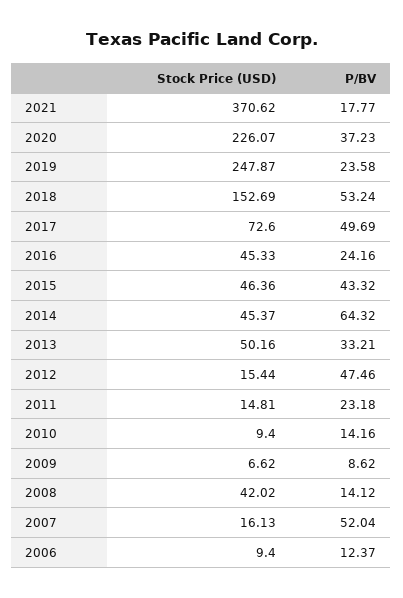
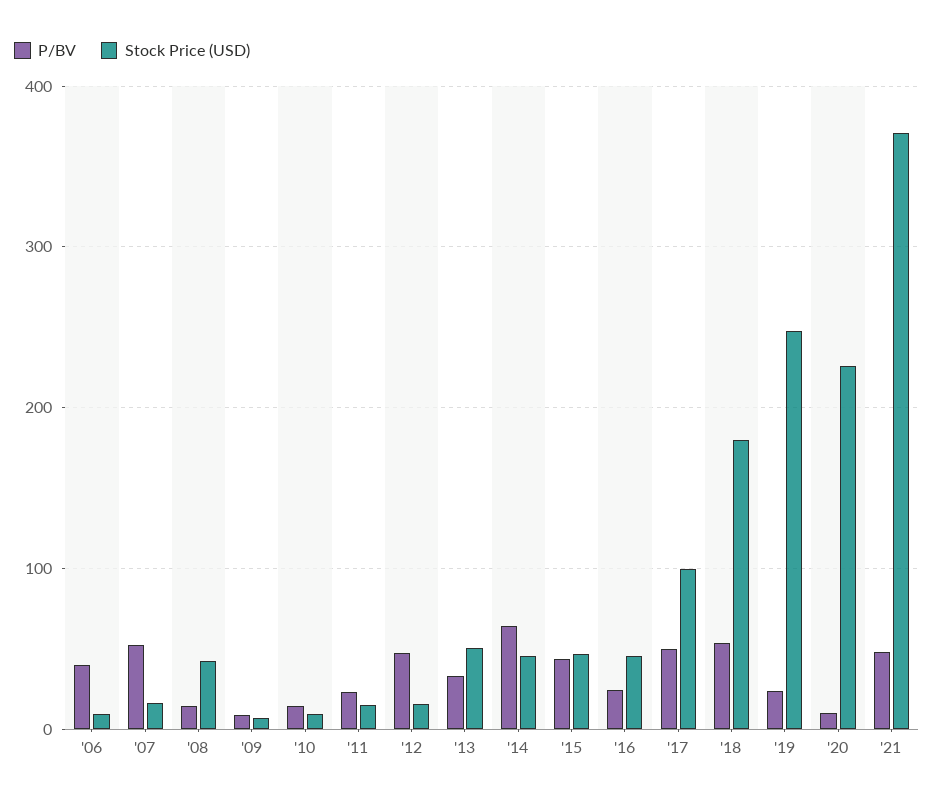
  {
    "Stock Price (USD)": {
      "2021": 370.62,
      "2020": 226.07,
      "2019": 247.87,
-     "2018": 152.69,
+     "2018": 180,
-     "2017": 72.6,
+     "2017": 100,
      "2016": 45.33,
      "2015": 46.36,
      "2014": 45.37,
      "2013": 50.16,
      "2012": 15.44,
      "2011": 14.81,
      "2010": 9.4,
      "2009": 6.62,
      "2008": 42.02,
      "2007": 16.13,
      "2006": 9.4
    },
    "P/BV": {
-     "2021": 17.77,
+     "2021": 50,
-     "2020": 37.23,
+     "2020": 10,
      "2019": 23.58,
      "2018": 53.24,
      "2017": 49.69,
      "2016": 24.16,
      "2015": 43.32,
      "2014": 64.32,
      "2013": 33.21,
      "2012": 47.46,
      "2011": 23.18,
      "2010": 14.16,
      "2009": 8.62,
      "2008": 14.12,
      "2007": 52.04,
-     "2006": 12.37
+     "2006": 40
    }
  }

